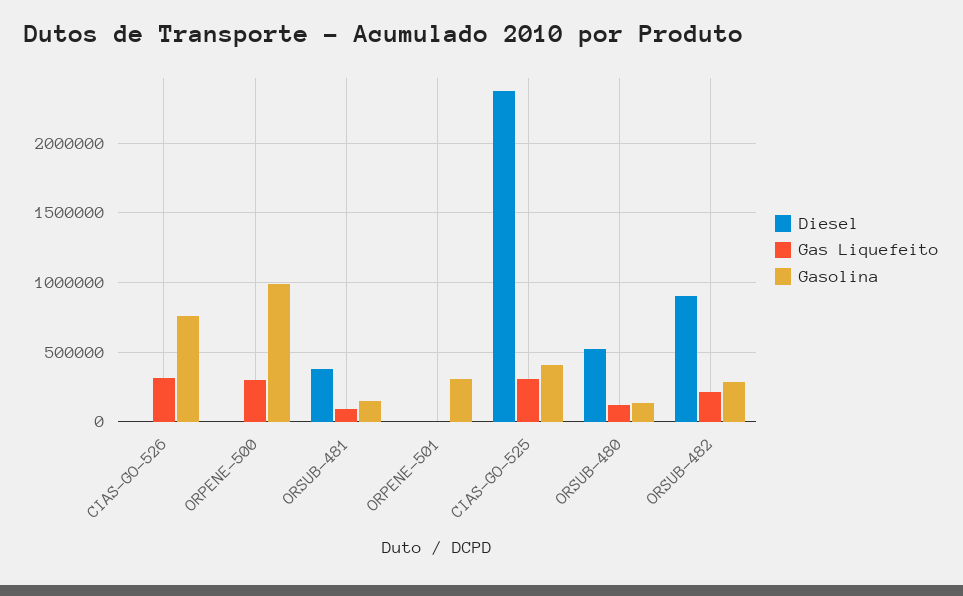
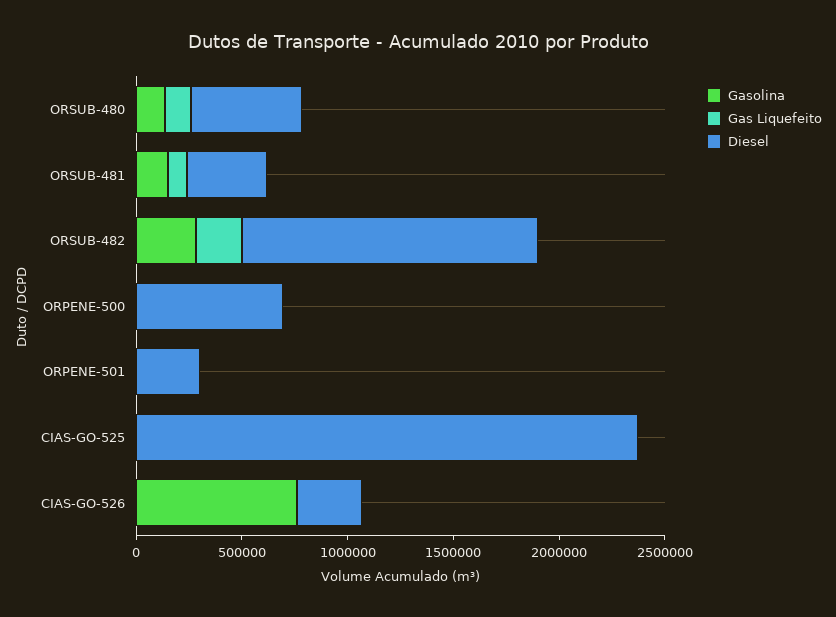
  {
    "Diesel": {
-     "CIAS-GO-526": 0,
+     "CIAS-GO-526": 300000,
-     "ORPENE-500": 0,
+     "ORPENE-500": 700000,
      "ORSUB-481": 400000,
-     "ORPENE-501": 0,
+     "ORPENE-501": 300000,
      "CIAS-GO-525": 2350000,
      "ORSUB-480": 500000,
-     "ORSUB-482": 900000
+     "ORSUB-482": 1400000
    },
    "Gas Liquefeito": {
-     "CIAS-GO-526": 300000,
+     "CIAS-GO-526": 0,
-     "ORPENE-500": 300000,
+     "ORPENE-500": 0,
      "ORSUB-481": 100000,
      "ORPENE-501": 0,
-     "CIAS-GO-525": 300000,
+     "CIAS-GO-525": 0,
      "ORSUB-480": 100000,
      "ORSUB-482": 200000
    },
    "Gasolina": {
      "CIAS-GO-526": 750000,
-     "ORPENE-500": 1000000,
+     "ORPENE-500": 0,
      "ORSUB-481": 150000,
-     "ORPENE-501": 300000,
+     "ORPENE-501": 0,
-     "CIAS-GO-525": 400000,
+     "CIAS-GO-525": 0,
      "ORSUB-480": 150000,
      "ORSUB-482": 300000
    }
  }

